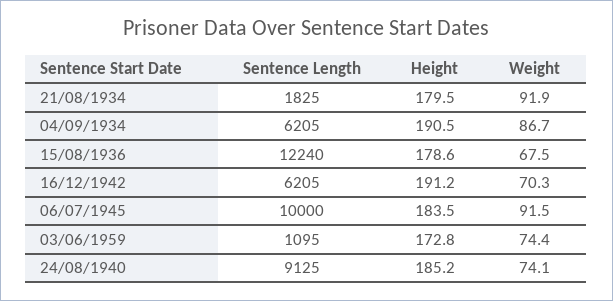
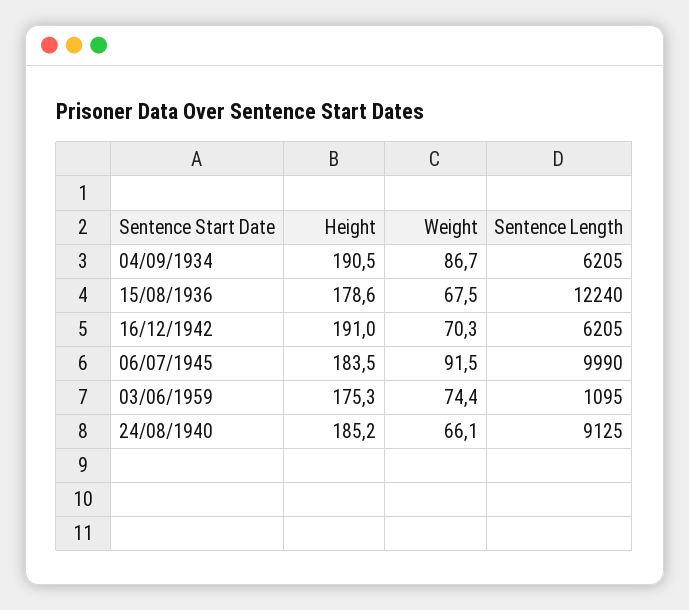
  {
    "Sentence Length": {
-     "21/08/1934": 1825,
      "04/09/1934": 6205,
      "15/08/1936": 12240,
      "16/12/1942": 6205,
-     "06/07/1945": 10000,
+     "06/07/1945": 9990,
      "03/06/1959": 1095,
      "24/08/1940": 9125
    },
    "Height": {
-     "21/08/1934": 179.5,
      "04/09/1934": 190.5,
      "15/08/1936": 178.6,
-     "16/12/1942": 191.2,
+     "16/12/1942": 191,
      "06/07/1945": 183.5,
-     "03/06/1959": 172.8,
+     "03/06/1959": 175.3,
      "24/08/1940": 185.2
    },
    "Weight": {
-     "21/08/1934": 91.9,
      "04/09/1934": 86.7,
      "15/08/1936": 67.5,
      "16/12/1942": 70.3,
      "06/07/1945": 91.5,
      "03/06/1959": 74.4,
-     "24/08/1940": 74.1
+     "24/08/1940": 66.1
    }
  }

